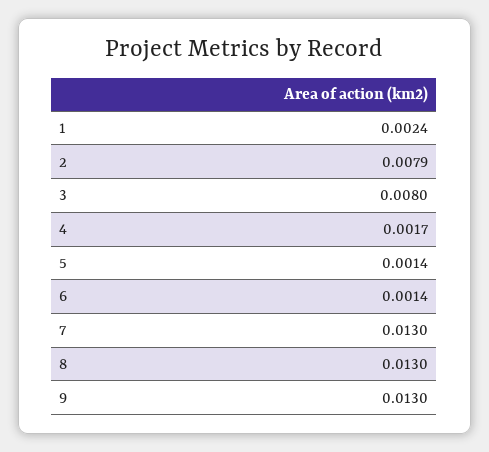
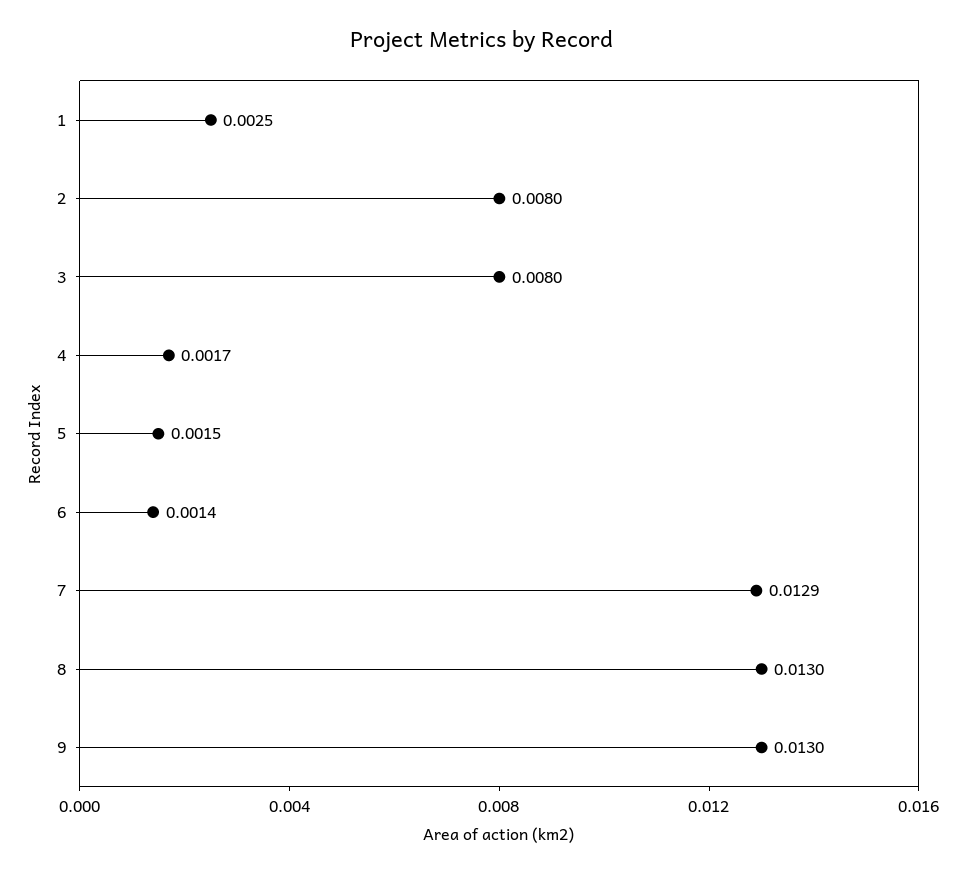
  {
-   "1": 0.0024,
+   "1": 0.0025,
-   "2": 0.0079,
+   "2": 0.008,
    "3": 0.008,
    "4": 0.0017,
-   "5": 0.0014,
+   "5": 0.0015,
    "6": 0.0014,
-   "7": 0.013,
+   "7": 0.0129,
    "8": 0.013,
    "9": 0.013
  }

